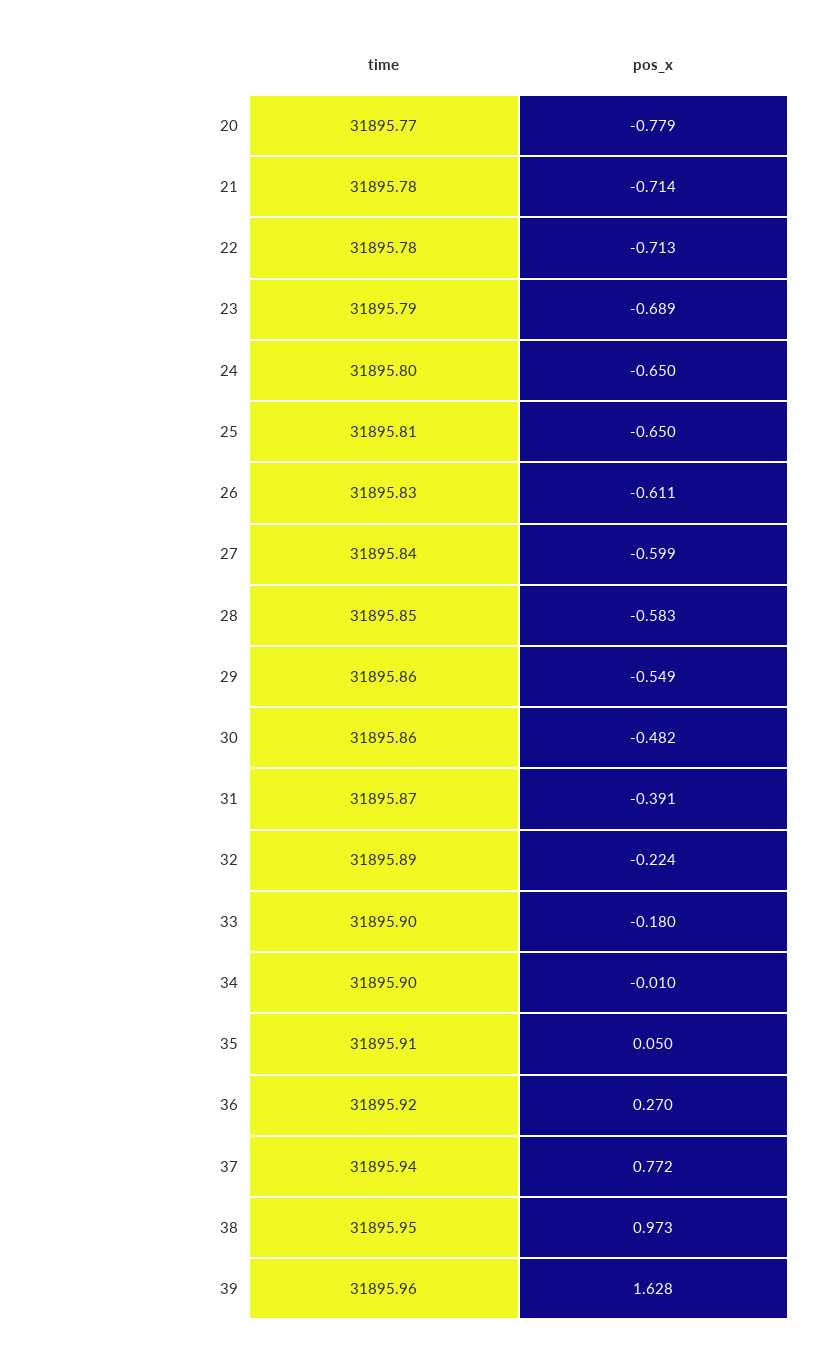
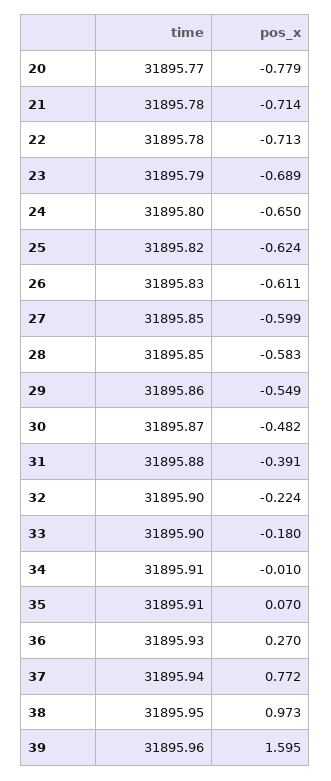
  {
    "time": {
      "20": 31895.77,
      "21": 31895.78,
      "22": 31895.78,
      "23": 31895.79,
      "24": 31895.8,
-     "25": 31895.81,
+     "25": 31895.82,
      "26": 31895.83,
-     "27": 31895.84,
+     "27": 31895.85,
      "28": 31895.85,
      "29": 31895.86,
-     "30": 31895.86,
+     "30": 31895.87,
-     "31": 31895.87,
+     "31": 31895.88,
-     "32": 31895.89,
+     "32": 31895.9,
      "33": 31895.9,
-     "34": 31895.9,
+     "34": 31895.91,
      "35": 31895.91,
-     "36": 31895.92,
+     "36": 31895.93,
      "37": 31895.94,
      "38": 31895.95,
      "39": 31895.96
    },
    "pos_x": {
      "20": -0.779,
      "21": -0.714,
      "22": -0.713,
      "23": -0.689,
      "24": -0.65,
-     "25": -0.65,
+     "25": -0.624,
      "26": -0.611,
      "27": -0.599,
      "28": -0.583,
      "29": -0.549,
      "30": -0.482,
      "31": -0.391,
      "32": -0.224,
      "33": -0.18,
      "34": -0.01,
-     "35": 0.05,
+     "35": 0.07,
      "36": 0.27,
      "37": 0.772,
      "38": 0.973,
-     "39": 1.628
+     "39": 1.595
    }
  }

